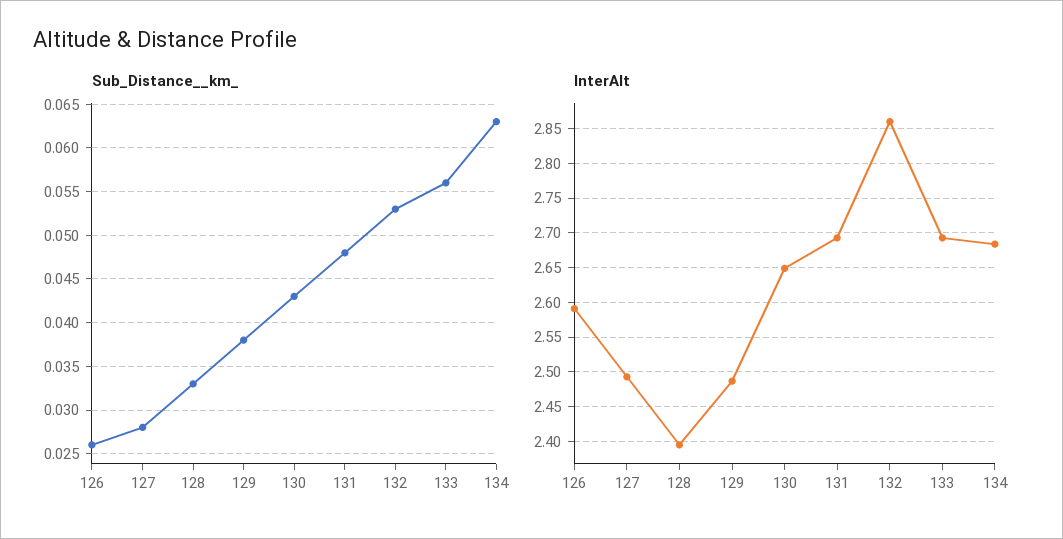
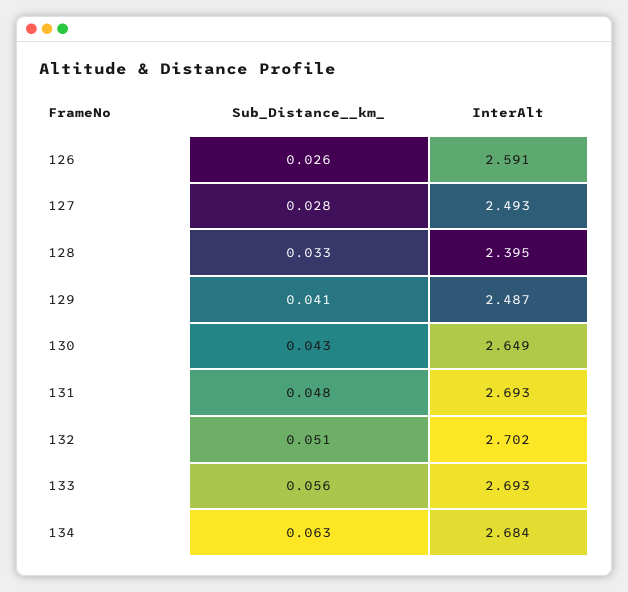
  {
    "Sub_Distance__km_": {
      "126": 0.026,
      "127": 0.028,
      "128": 0.033,
-     "129": 0.038,
+     "129": 0.041,
      "130": 0.043,
      "131": 0.048,
-     "132": 0.053,
+     "132": 0.051,
      "133": 0.056,
      "134": 0.063
    },
    "InterAlt": {
      "126": 2.591,
      "127": 2.493,
      "128": 2.395,
      "129": 2.487,
      "130": 2.649,
      "131": 2.693,
-     "132": 2.86,
+     "132": 2.702,
      "133": 2.693,
      "134": 2.684
    }
  }

